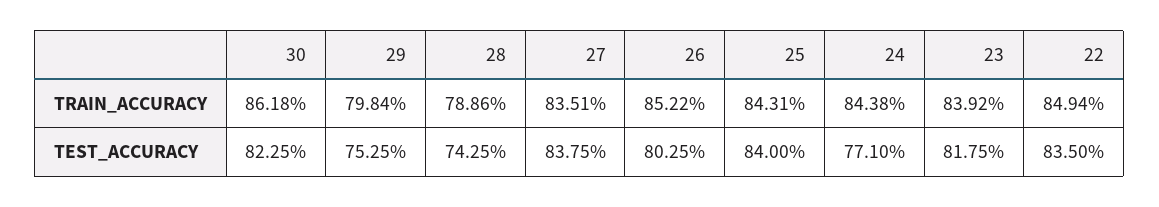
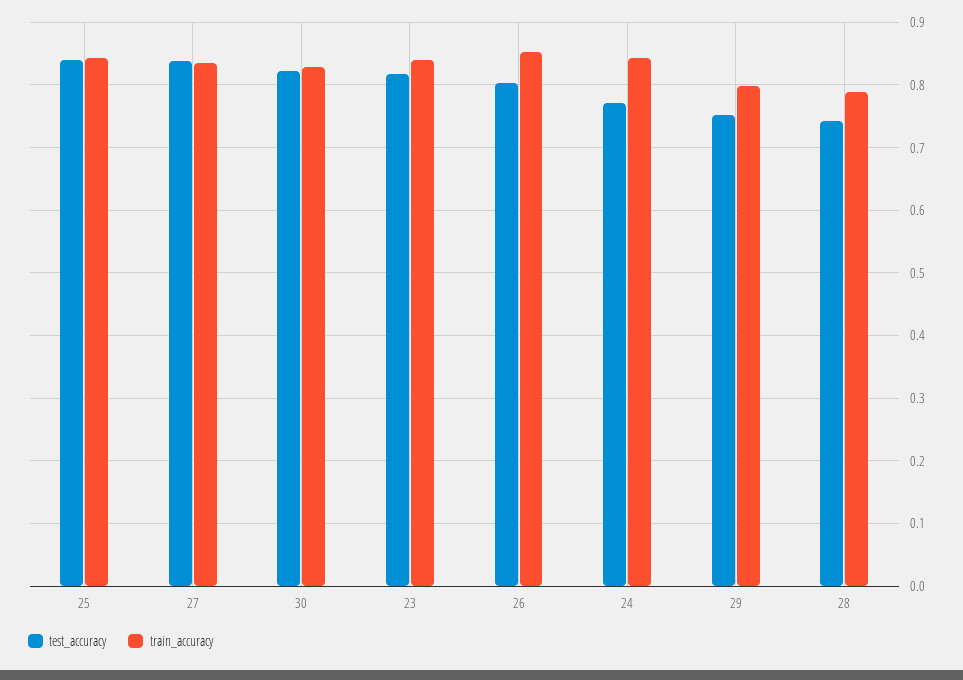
  {
    "TRAIN_ACCURACY": {
-     "30": 0.8618,
+     "30": 0.83,
      "29": 0.7984,
      "28": 0.7886,
      "27": 0.8351,
      "26": 0.8522,
      "25": 0.8431,
      "24": 0.8438,
-     "23": 0.8392,
+     "23": 0.8392
-     "22": 0.8494
    },
    "TEST_ACCURACY": {
      "30": 0.8225,
      "29": 0.7525,
      "28": 0.7425,
      "27": 0.8375,
      "26": 0.8025,
      "25": 0.84,
      "24": 0.771,
-     "23": 0.8175,
+     "23": 0.8175
-     "22": 0.835
    }
  }

